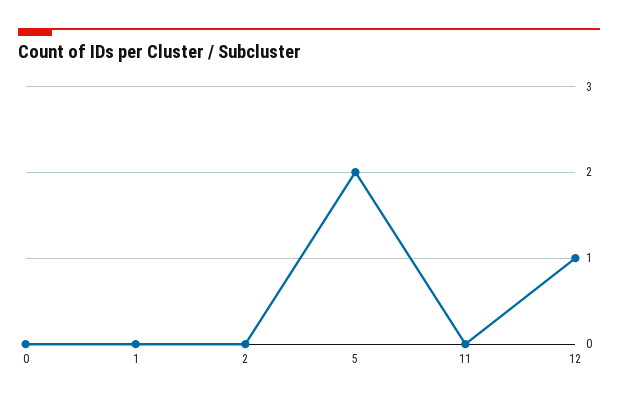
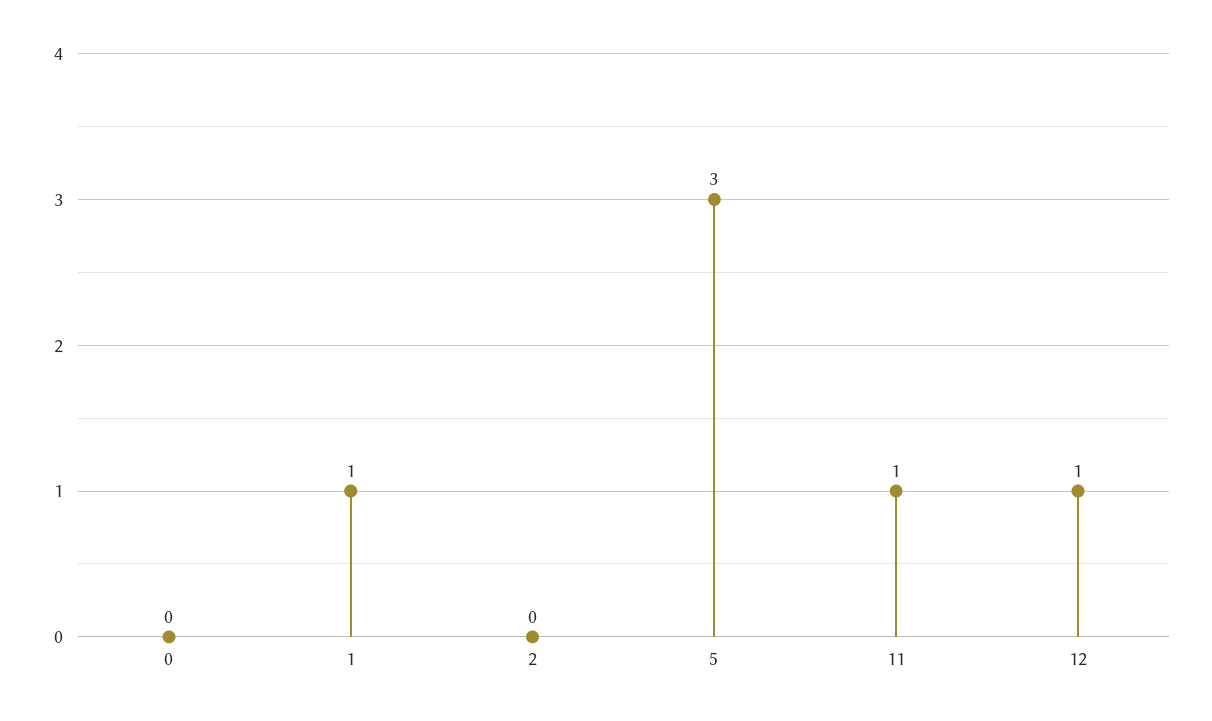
  {
    "0": 0,
-   "1": 0,
+   "1": 1,
    "2": 0,
-   "5": 2,
+   "5": 3,
-   "11": 0,
+   "11": 1,
    "12": 1
  }

